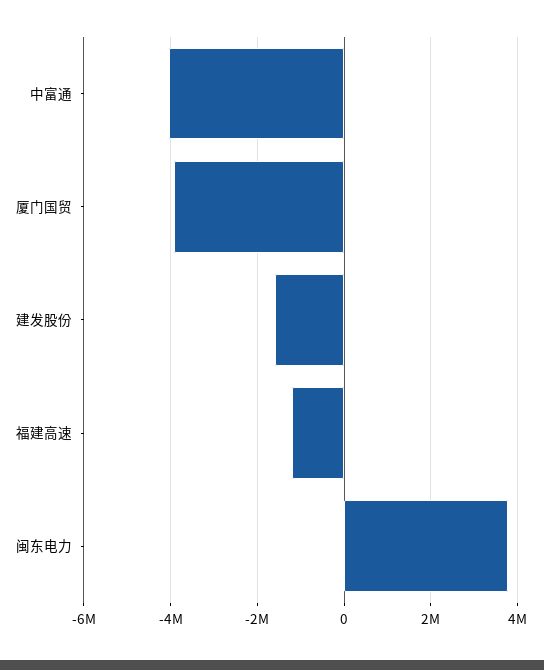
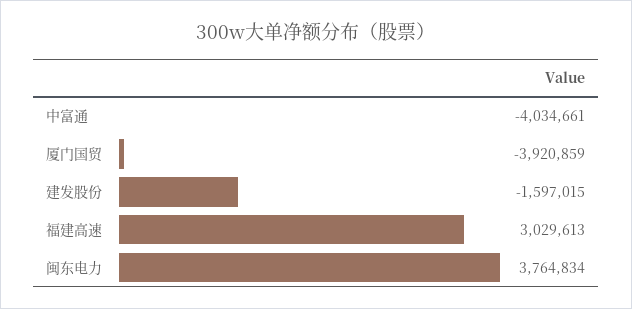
  {
    "中富通": -4034661,
    "厦门国贸": -3920859,
    "建发股份": -1597015,
-   "福建高速": -1200000,
+   "福建高速": 3029613,
    "闽东电力": 3764834
  }

